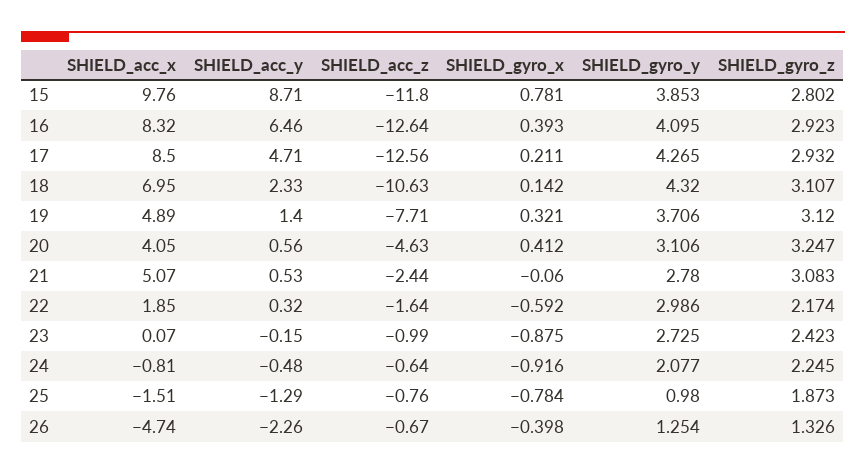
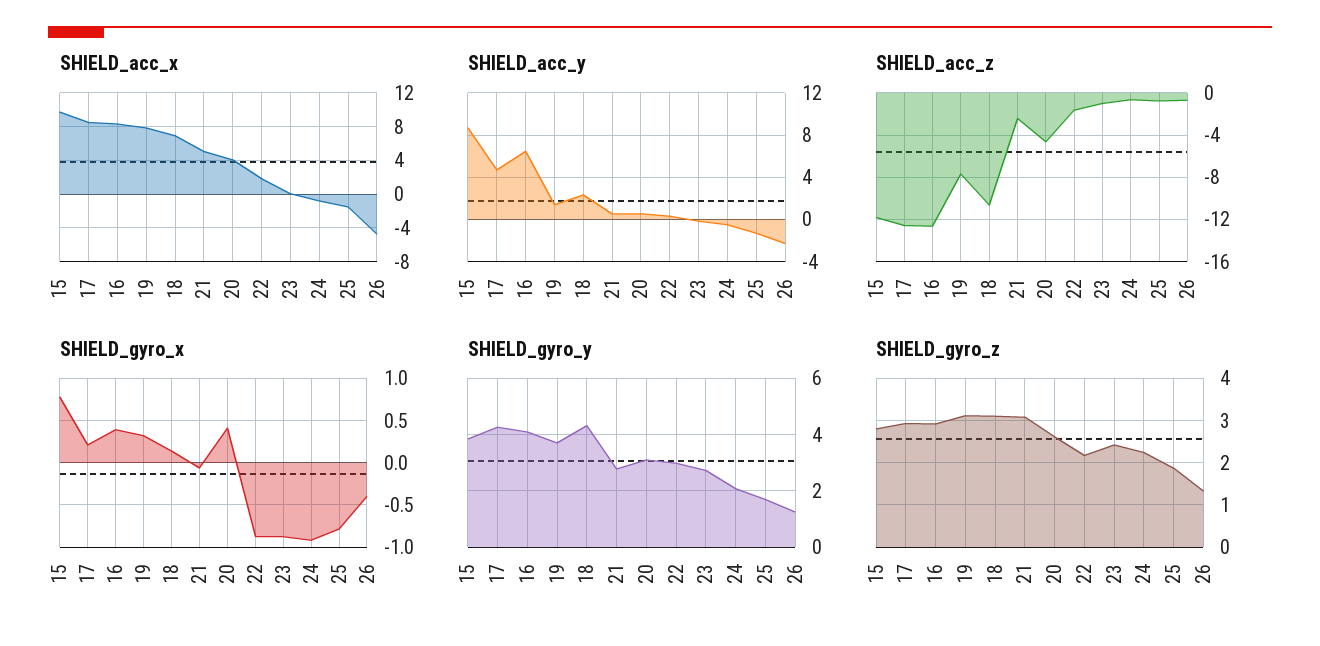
  {
    "SHIELD_acc_x": {
      "15": 9.76,
      "16": 8.32,
      "17": 8.5,
      "18": 6.95,
-     "19": 4.89,
+     "19": 8,
      "20": 4.05,
      "21": 5.07,
      "22": 1.85,
      "23": 0.07,
      "24": -0.81,
      "25": -1.51,
      "26": -4.74
    },
    "SHIELD_acc_y": {
      "15": 8.71,
      "16": 6.46,
      "17": 4.71,
      "18": 2.33,
      "19": 1.4,
      "20": 0.56,
      "21": 0.53,
      "22": 0.32,
      "23": -0.15,
      "24": -0.48,
      "25": -1.29,
      "26": -2.26
    },
    "SHIELD_acc_z": {
      "15": -11.8,
      "16": -12.64,
      "17": -12.56,
      "18": -10.63,
      "19": -7.71,
      "20": -4.63,
      "21": -2.44,
      "22": -1.64,
      "23": -0.99,
      "24": -0.64,
      "25": -0.76,
      "26": -0.67
    },
    "SHIELD_gyro_x": {
      "15": 0.781,
      "16": 0.393,
      "17": 0.211,
      "18": 0.142,
      "19": 0.321,
      "20": 0.412,
      "21": -0.06,
-     "22": -0.592,
+     "22": -0.9,
      "23": -0.875,
      "24": -0.916,
      "25": -0.784,
      "26": -0.398
    },
    "SHIELD_gyro_y": {
      "15": 3.853,
      "16": 4.095,
      "17": 4.265,
      "18": 4.32,
      "19": 3.706,
      "20": 3.106,
      "21": 2.78,
      "22": 2.986,
      "23": 2.725,
      "24": 2.077,
-     "25": 0.98,
+     "25": 1.75,
      "26": 1.254
    },
    "SHIELD_gyro_z": {
      "15": 2.802,
      "16": 2.923,
      "17": 2.932,
      "18": 3.107,
      "19": 3.12,
-     "20": 3.247,
+     "20": 2.6,
      "21": 3.083,
      "22": 2.174,
      "23": 2.423,
      "24": 2.245,
      "25": 1.873,
      "26": 1.326
    }
  }

